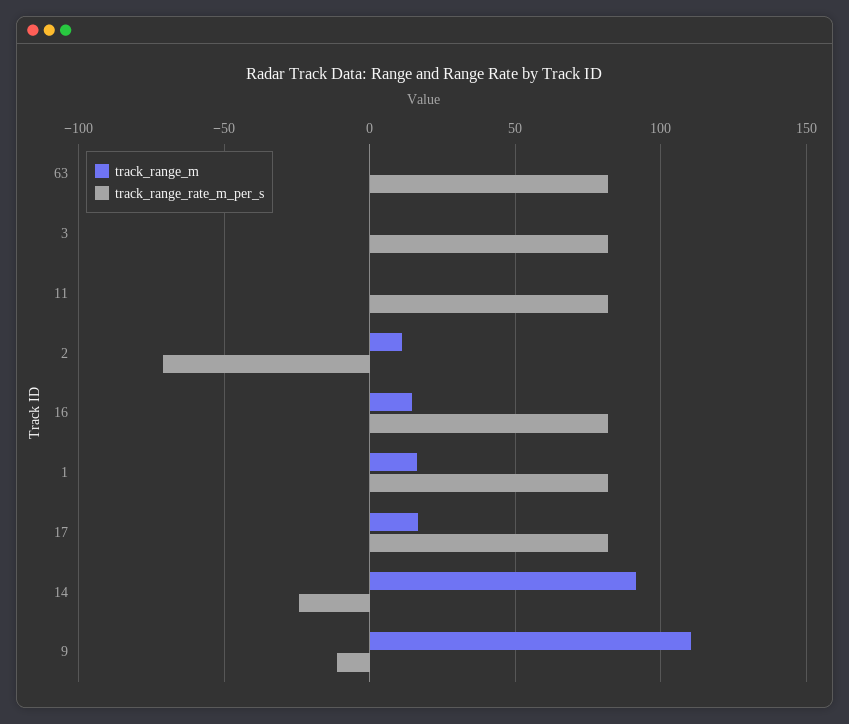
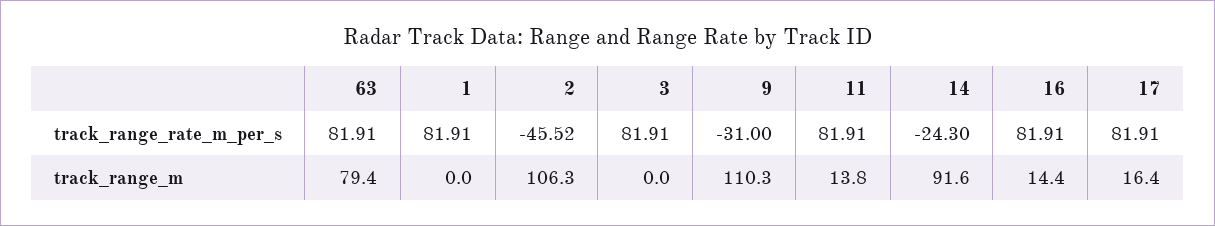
  {
    "track_range_m": {
-     "63": 0,
+     "63": 79.4,
      "3": 0,
-     "11": 0,
+     "11": 13.8,
-     "2": 10,
+     "2": 106.3,
      "16": 14.4,
-     "1": 15,
+     "1": 0,
      "17": 16.4,
      "14": 91.6,
      "9": 110.3
    },
    "track_range_rate_m_per_s": {
      "63": 81.91,
      "3": 81.91,
      "11": 81.91,
-     "2": -70,
+     "2": -45.52,
      "16": 81.91,
      "1": 81.91,
      "17": 81.91,
      "14": -24.3,
-     "9": -10
+     "9": -31
    }
  }

